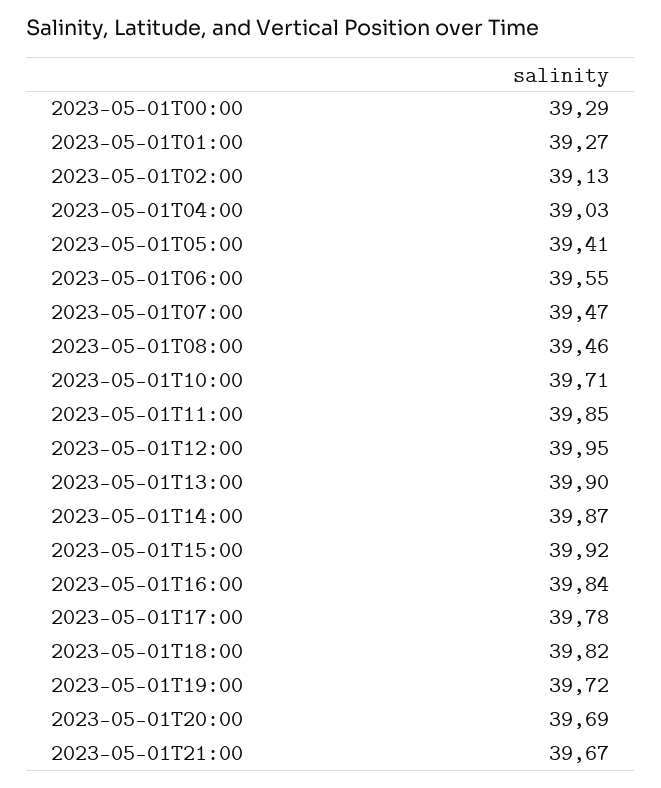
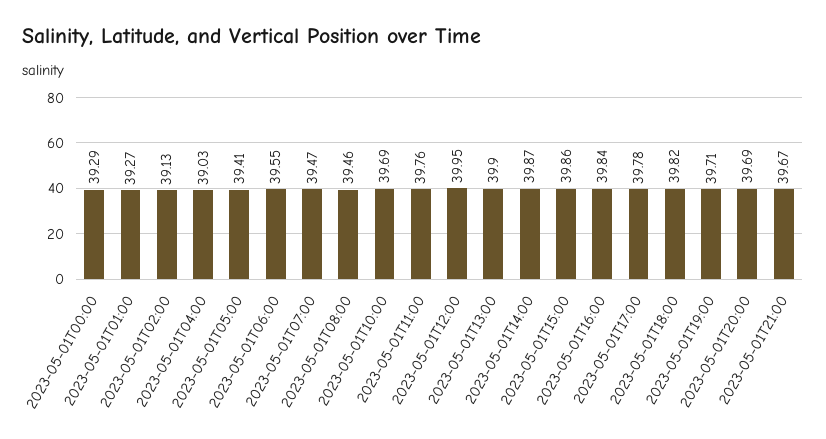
  {
    "2023-05-01T00:00": 39.29,
    "2023-05-01T01:00": 39.27,
    "2023-05-01T02:00": 39.13,
    "2023-05-01T04:00": 39.03,
    "2023-05-01T05:00": 39.41,
    "2023-05-01T06:00": 39.55,
    "2023-05-01T07:00": 39.47,
    "2023-05-01T08:00": 39.46,
-   "2023-05-01T10:00": 39.71,
+   "2023-05-01T10:00": 39.69,
-   "2023-05-01T11:00": 39.85,
+   "2023-05-01T11:00": 39.76,
    "2023-05-01T12:00": 39.95,
    "2023-05-01T13:00": 39.9,
    "2023-05-01T14:00": 39.87,
-   "2023-05-01T15:00": 39.92,
+   "2023-05-01T15:00": 39.86,
    "2023-05-01T16:00": 39.84,
    "2023-05-01T17:00": 39.78,
    "2023-05-01T18:00": 39.82,
-   "2023-05-01T19:00": 39.72,
+   "2023-05-01T19:00": 39.71,
    "2023-05-01T20:00": 39.69,
    "2023-05-01T21:00": 39.67
  }

